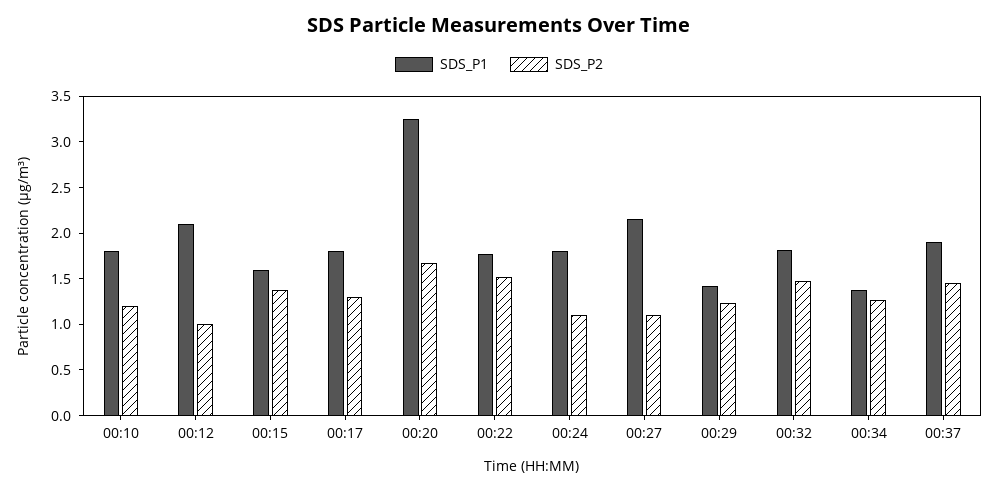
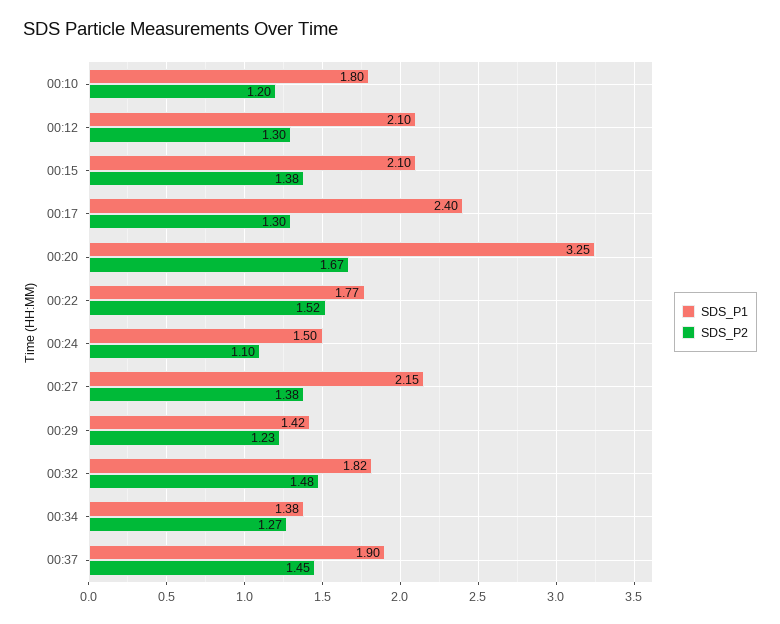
  {
    "SDS_P1": {
      "00:10": 1.8,
      "00:12": 2.1,
-     "00:15": 1.6,
+     "00:15": 2.1,
-     "00:17": 1.8,
+     "00:17": 2.4,
      "00:20": 3.25,
      "00:22": 1.77,
-     "00:24": 1.8,
+     "00:24": 1.5,
      "00:27": 2.15,
      "00:29": 1.42,
      "00:32": 1.82,
      "00:34": 1.38,
      "00:37": 1.9
    },
    "SDS_P2": {
      "00:10": 1.2,
-     "00:12": 1,
+     "00:12": 1.3,
      "00:15": 1.38,
      "00:17": 1.3,
      "00:20": 1.67,
      "00:22": 1.52,
      "00:24": 1.1,
-     "00:27": 1.1,
+     "00:27": 1.38,
      "00:29": 1.23,
      "00:32": 1.48,
      "00:34": 1.27,
      "00:37": 1.45
    }
  }

